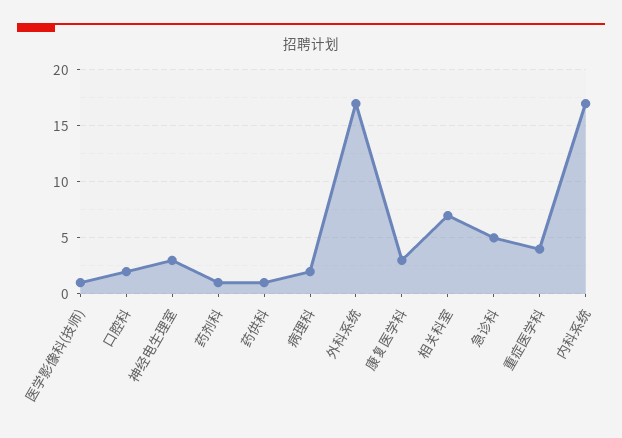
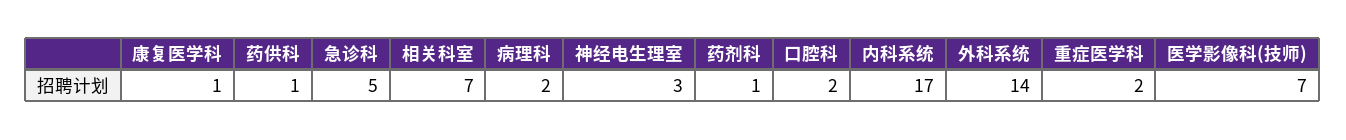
  {
-   "医学影像科(技师)": 1,
+   "医学影像科(技师)": 7,
    "口腔科": 2,
    "神经电生理室": 3,
    "药剂科": 1,
    "药供科": 1,
    "病理科": 2,
-   "外科系统": 17,
+   "外科系统": 14,
-   "康复医学科": 3,
+   "康复医学科": 1,
    "相关科室": 7,
    "急诊科": 5,
-   "重症医学科": 4,
+   "重症医学科": 2,
    "内科系统": 17
  }

